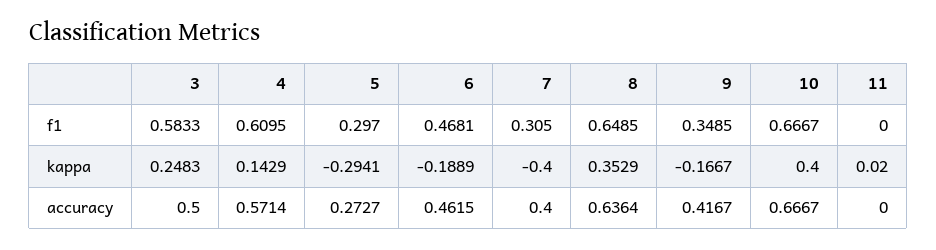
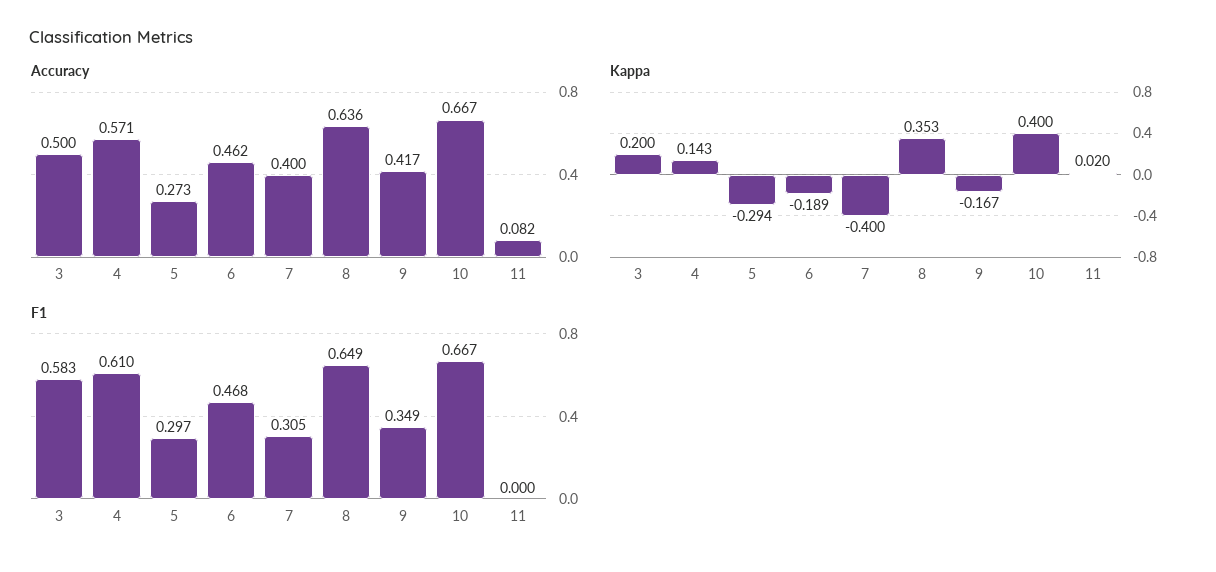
  {
    "f1": {
      "3": 0.5833,
      "4": 0.6095,
      "5": 0.297,
      "6": 0.4681,
      "7": 0.305,
      "8": 0.6485,
      "9": 0.3485,
      "10": 0.6667,
      "11": 0
    },
    "kappa": {
-     "3": 0.2483,
+     "3": 0.2,
      "4": 0.1429,
      "5": -0.2941,
      "6": -0.1889,
      "7": -0.4,
      "8": 0.3529,
      "9": -0.1667,
      "10": 0.4,
      "11": 0.02
    },
    "accuracy": {
      "3": 0.5,
      "4": 0.5714,
      "5": 0.2727,
      "6": 0.4615,
      "7": 0.4,
      "8": 0.6364,
      "9": 0.4167,
      "10": 0.6667,
-     "11": 0
+     "11": 0.082
    }
  }

